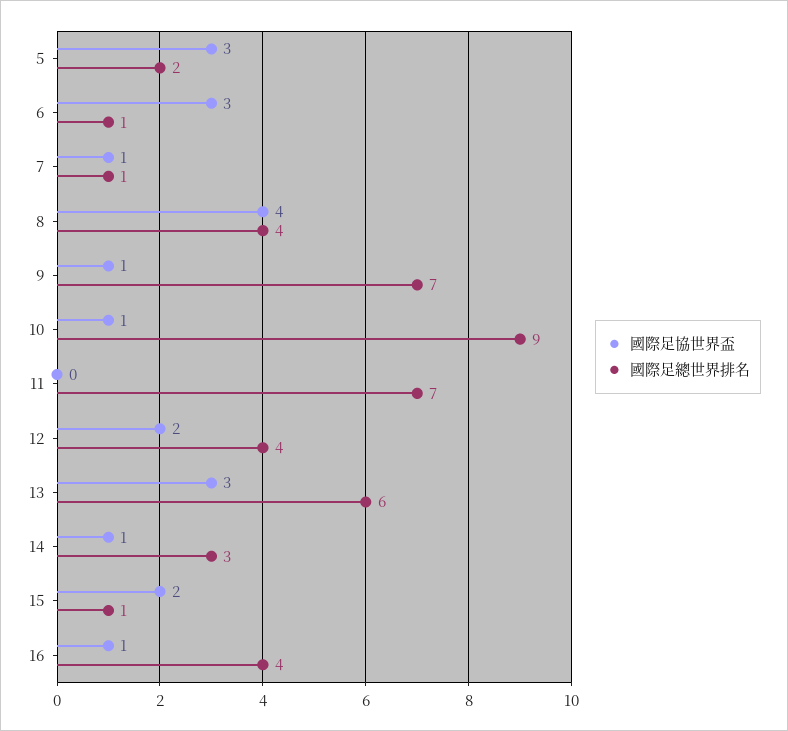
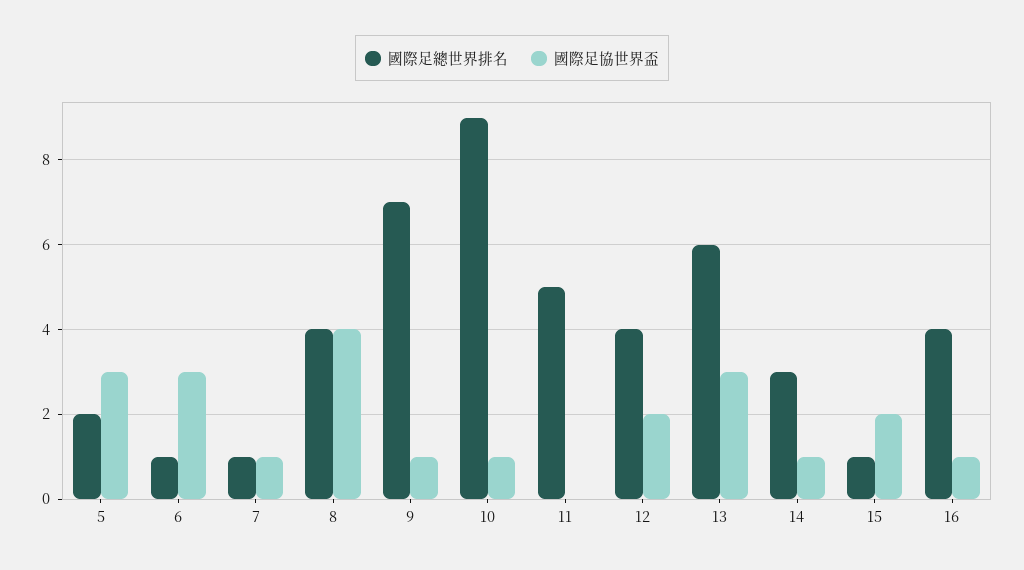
  {
    "國際足協世界盃": {
      "5": 3,
      "6": 3,
      "7": 1,
      "8": 4,
      "9": 1,
      "10": 1,
      "11": 0,
      "12": 2,
      "13": 3,
      "14": 1,
      "15": 2,
      "16": 1
    },
    "國際足總世界排名": {
      "5": 2,
      "6": 1,
      "7": 1,
      "8": 4,
      "9": 7,
      "10": 9,
-     "11": 7,
+     "11": 5,
      "12": 4,
      "13": 6,
      "14": 3,
      "15": 1,
      "16": 4
    }
  }

